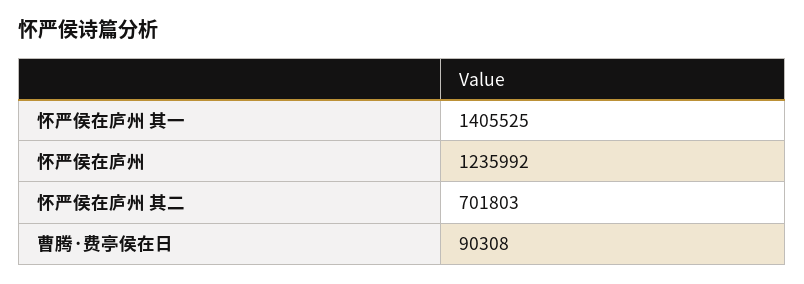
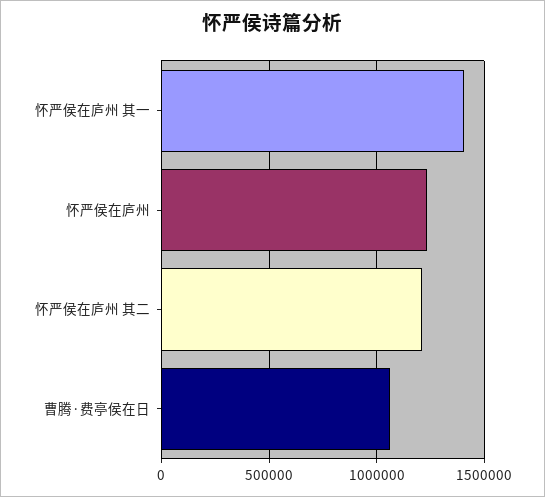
  {
    "怀严侯在庐州 其一": 1405525,
    "怀严侯在庐州": 1235992,
-   "怀严侯在庐州 其二": 701803,
+   "怀严侯在庐州 其二": 1200000,
-   "曹腾·费亭侯在日": 90308
+   "曹腾·费亭侯在日": 1050000
  }

